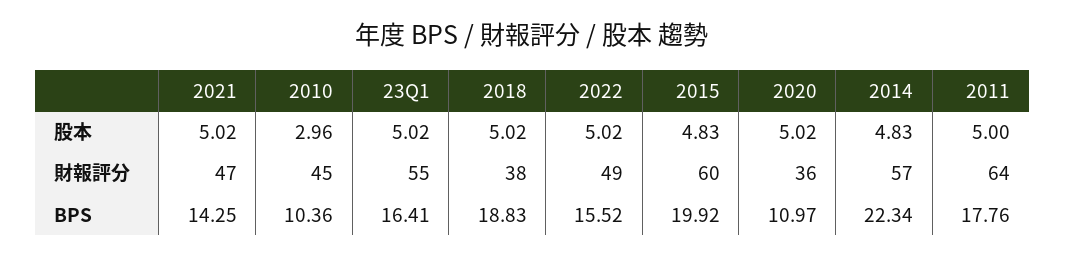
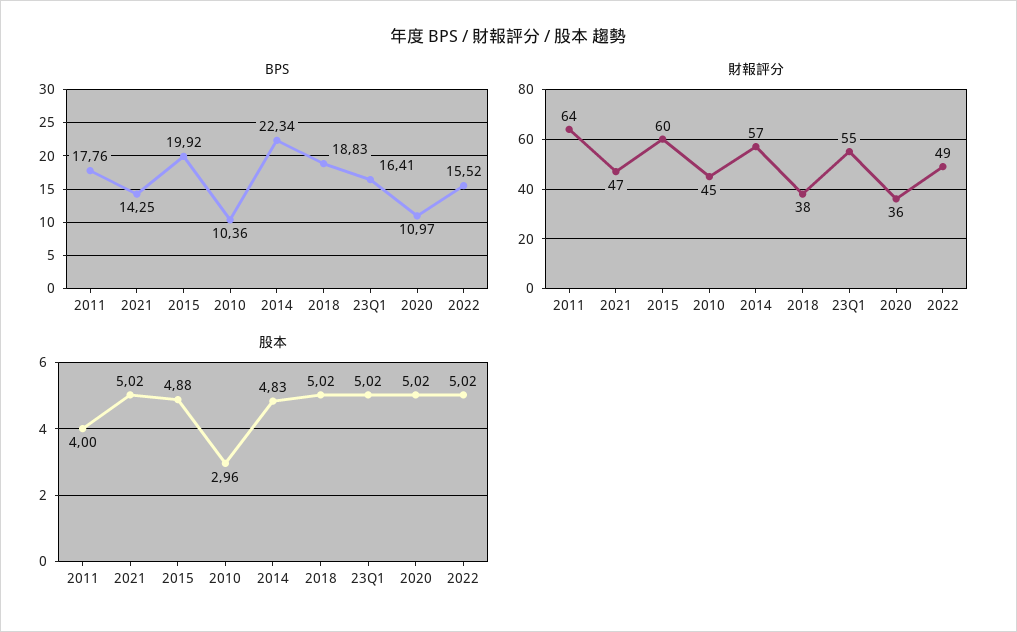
  {
    "股本": {
      "2021": 5.02,
      "2010": 2.96,
      "23Q1": 5.02,
      "2018": 5.02,
      "2022": 5.02,
-     "2015": 4.83,
+     "2015": 4.88,
      "2020": 5.02,
      "2014": 4.83,
-     "2011": 5
+     "2011": 4
    },
    "財報評分": {
      "2021": 47,
      "2010": 45,
      "23Q1": 55,
      "2018": 38,
      "2022": 49,
      "2015": 60,
      "2020": 36,
      "2014": 57,
      "2011": 64
    },
    "BPS": {
      "2021": 14.25,
      "2010": 10.36,
      "23Q1": 16.41,
      "2018": 18.83,
      "2022": 15.52,
      "2015": 19.92,
      "2020": 10.97,
      "2014": 22.34,
      "2011": 17.76
    }
  }

